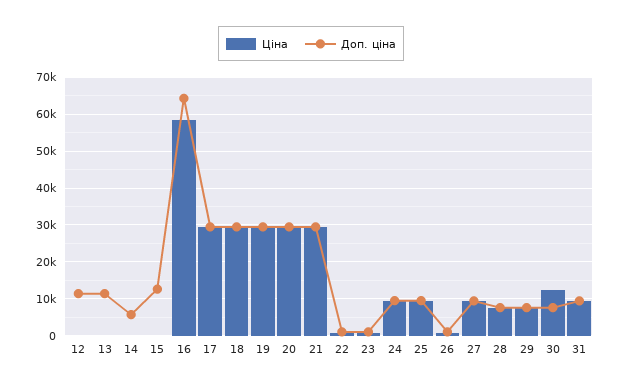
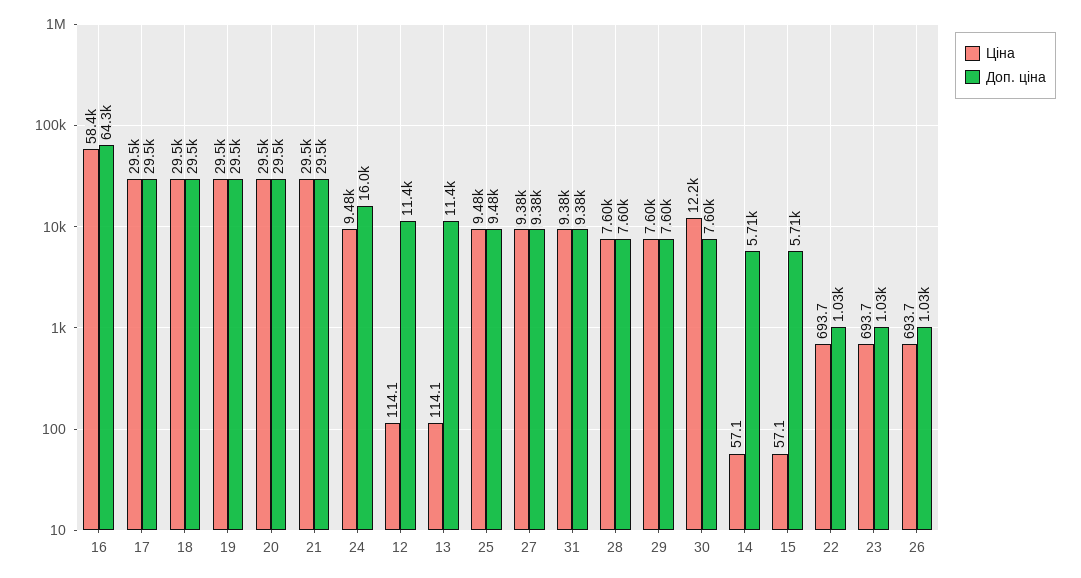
  {
    "Ціна": {
      "12": 114.1,
      "13": 114.1,
      "14": 57.1,
      "15": 57.1,
      "16": 58400,
      "17": 29500,
      "18": 29500,
      "19": 29500,
      "20": 29500,
      "21": 29500,
      "22": 693.7,
      "23": 693.7,
      "24": 9480,
      "25": 9480,
      "26": 693.7,
      "27": 9380,
      "28": 7600,
      "29": 7600,
      "30": 12200,
      "31": 9380
    },
    "Доп. ціна": {
      "12": 11400,
      "13": 11400,
      "14": 5710,
-     "15": 12000,
+     "15": 5710,
      "16": 64300,
      "17": 29500,
      "18": 29500,
      "19": 29500,
      "20": 29500,
      "21": 29500,
      "22": 1030,
      "23": 1030,
-     "24": 10000,
+     "24": 16000,
      "25": 9480,
      "26": 1030,
      "27": 9380,
      "28": 7600,
      "29": 7600,
      "30": 7600,
      "31": 9380
    }
  }

